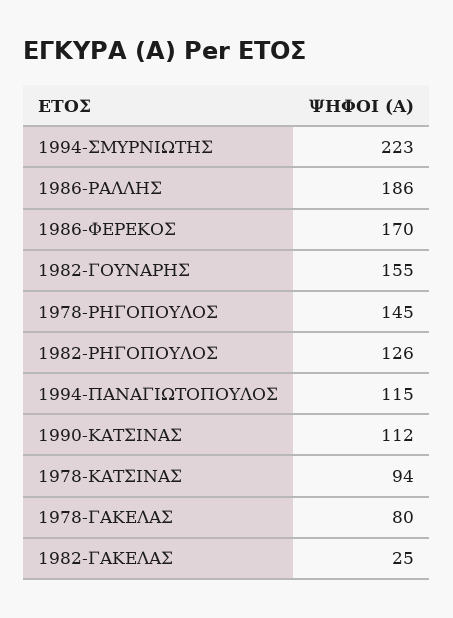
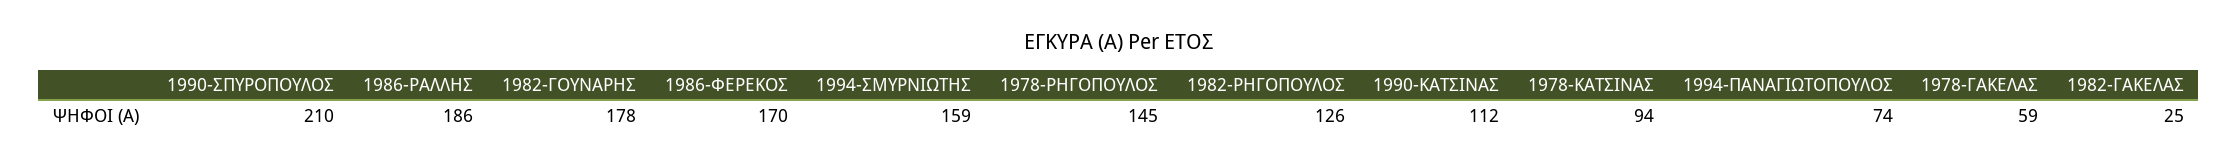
  {
-   "1994-ΣΜΥΡΝΙΩΤΗΣ": 223,
+   "1994-ΣΜΥΡΝΙΩΤΗΣ": 159,
    "1986-ΡΑΛΛΗΣ": 186,
    "1986-ΦΕΡΕΚΟΣ": 170,
-   "1982-ΓΟΥΝΑΡΗΣ": 155,
+   "1982-ΓΟΥΝΑΡΗΣ": 178,
    "1978-ΡΗΓΟΠΟΥΛΟΣ": 145,
    "1982-ΡΗΓΟΠΟΥΛΟΣ": 126,
-   "1994-ΠΑΝΑΓΙΩΤΟΠΟΥΛΟΣ": 115,
+   "1994-ΠΑΝΑΓΙΩΤΟΠΟΥΛΟΣ": 74,
    "1990-ΚΑΤΣΙΝΑΣ": 112,
    "1978-ΚΑΤΣΙΝΑΣ": 94,
-   "1978-ΓΑΚΕΛΑΣ": 80,
+   "1978-ΓΑΚΕΛΑΣ": 59,
-   "1982-ΓΑΚΕΛΑΣ": 25
+   "1982-ΓΑΚΕΛΑΣ": 25,
+   "1990-ΣΠΥΡΟΠΟΥΛΟΣ": 210
  }

